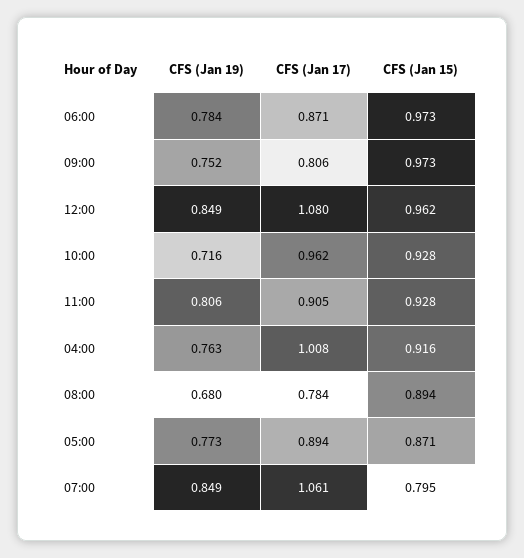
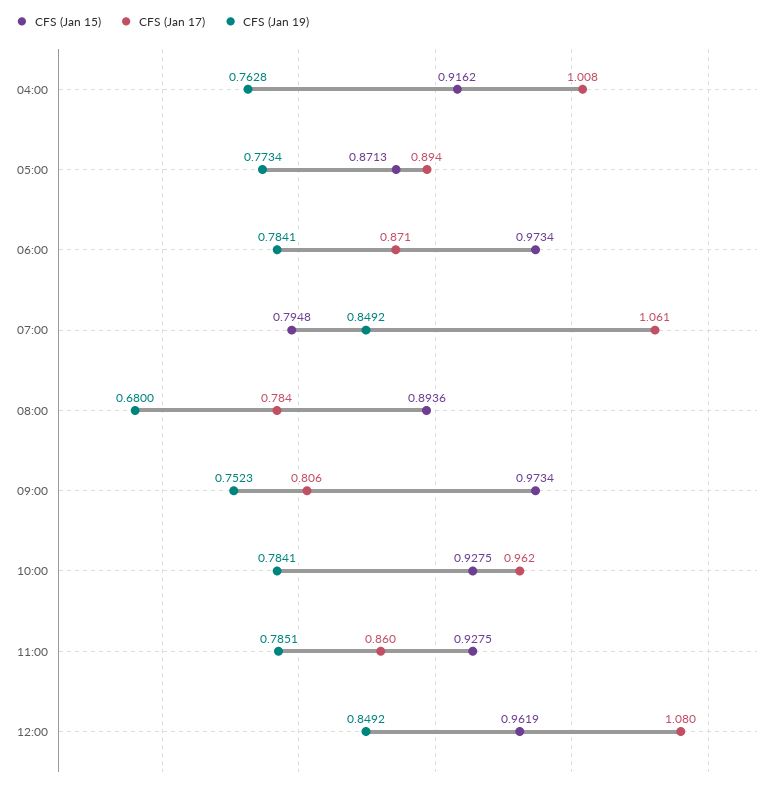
  {
    "CFS (Jan 19)": {
      "06:00": 0.7841,
      "09:00": 0.7523,
      "12:00": 0.8492,
-     "10:00": 0.716,
+     "10:00": 0.7841,
-     "11:00": 0.806,
+     "11:00": 0.7851,
      "04:00": 0.7628,
      "08:00": 0.68,
      "05:00": 0.7734,
      "07:00": 0.8492
    },
    "CFS (Jan 17)": {
      "06:00": 0.871,
      "09:00": 0.806,
      "12:00": 1.08,
      "10:00": 0.962,
-     "11:00": 0.905,
+     "11:00": 0.86,
      "04:00": 1.008,
      "08:00": 0.784,
      "05:00": 0.894,
      "07:00": 1.061
    },
    "CFS (Jan 15)": {
      "06:00": 0.9734,
      "09:00": 0.9734,
      "12:00": 0.9619,
      "10:00": 0.9275,
      "11:00": 0.9275,
      "04:00": 0.9162,
      "08:00": 0.8936,
      "05:00": 0.8713,
      "07:00": 0.7948
    }
  }

